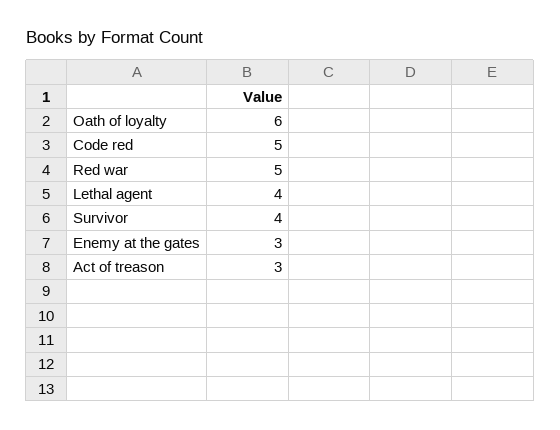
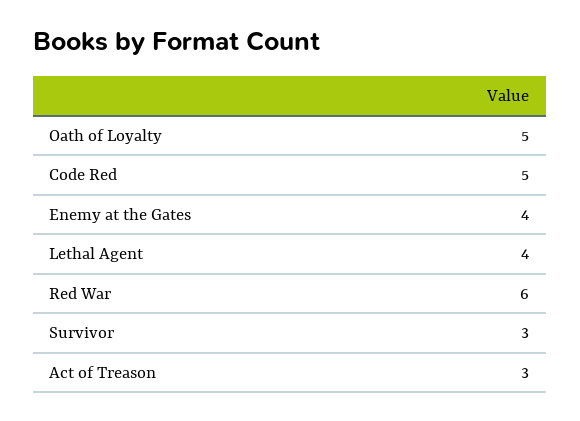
  {
-   "Oath of loyalty": 6,
+   "Oath of loyalty": 5,
    "Code red": 5,
-   "Red war": 5,
+   "Red war": 6,
    "Lethal agent": 4,
-   "Survivor": 4,
+   "Survivor": 3,
-   "Enemy at the gates": 3,
+   "Enemy at the gates": 4,
    "Act of treason": 3
  }

